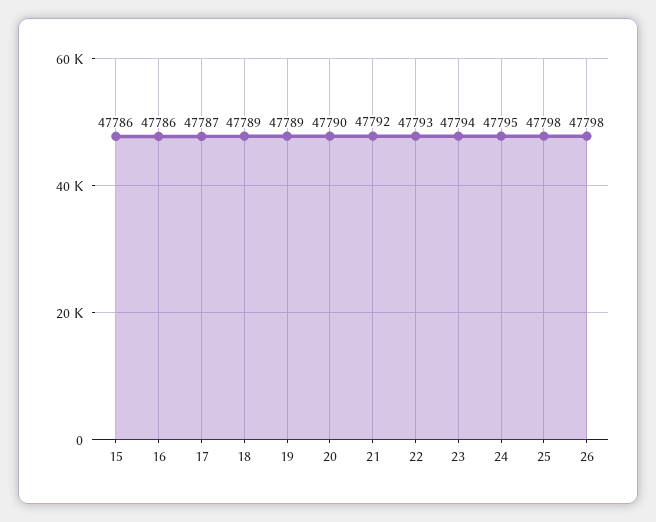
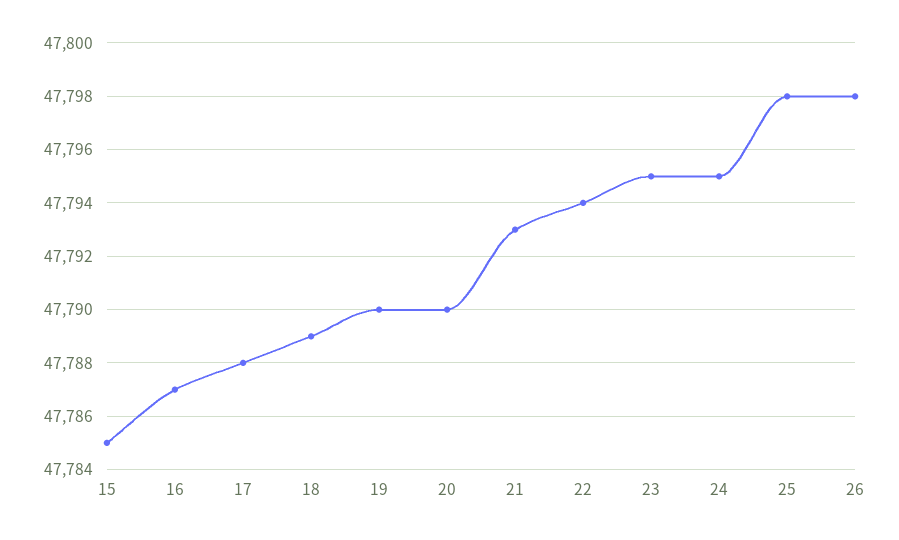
  {
-   "15": 47786,
+   "15": 47785,
-   "16": 47786,
+   "16": 47787,
-   "17": 47787,
+   "17": 47788,
    "18": 47789,
-   "19": 47789,
+   "19": 47790,
    "20": 47790,
-   "21": 47792,
+   "21": 47793,
-   "22": 47793,
+   "22": 47794,
-   "23": 47794,
+   "23": 47795,
    "24": 47795,
    "25": 47798,
    "26": 47798
  }

